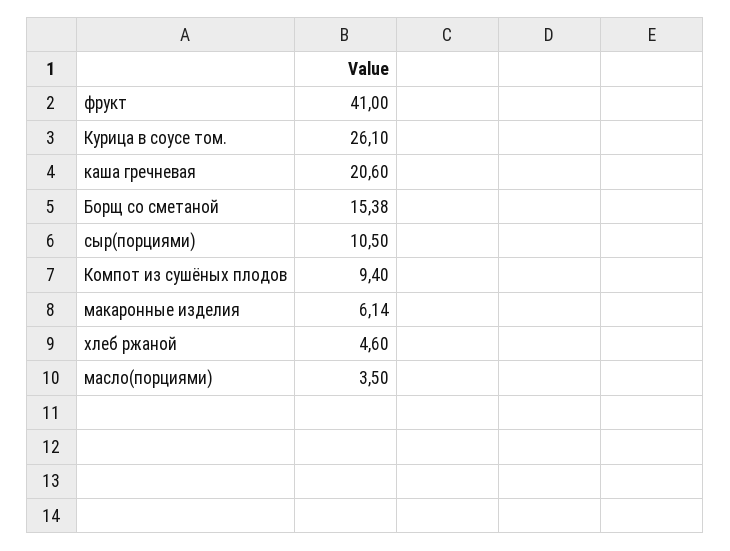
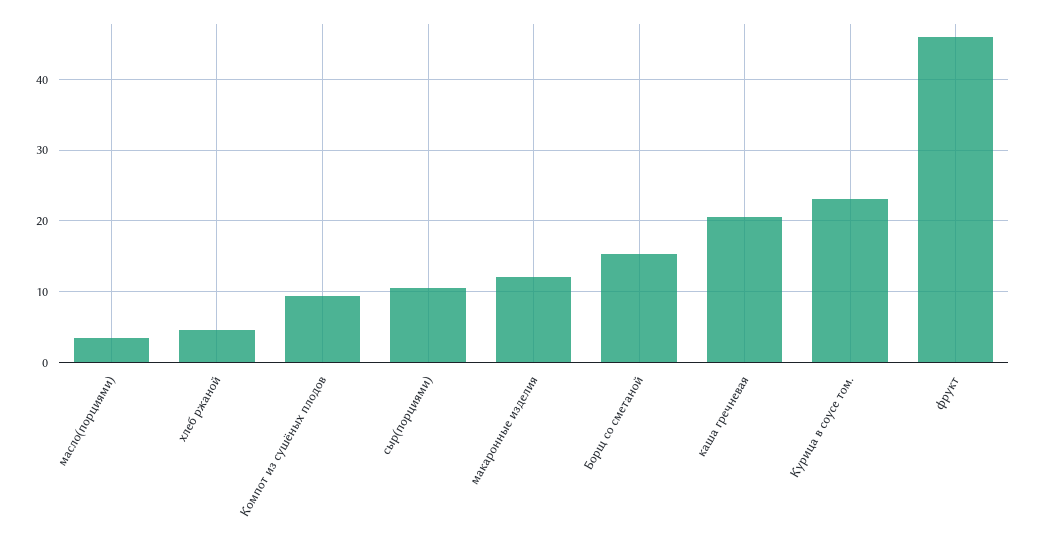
  {
-   "фрукт": 41,
+   "фрукт": 46,
-   "Курица в соусе том.": 26.1,
+   "Курица в соусе том.": 23,
    "каша гречневая": 20.6,
    "Борщ со сметаной": 15.38,
    "сыр(порциями)": 10.5,
    "Компот из сушёных плодов": 9.4,
-   "макаронные изделия": 6.14,
+   "макаронные изделия": 12,
    "хлеб ржаной": 4.6,
    "масло(порциями)": 3.5
  }

